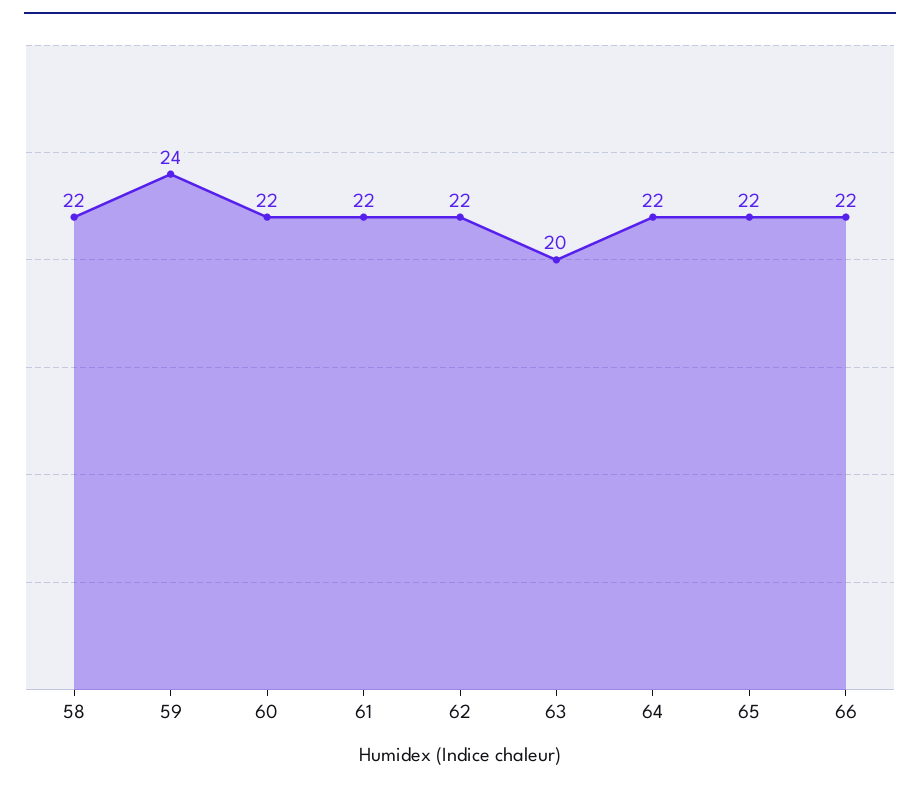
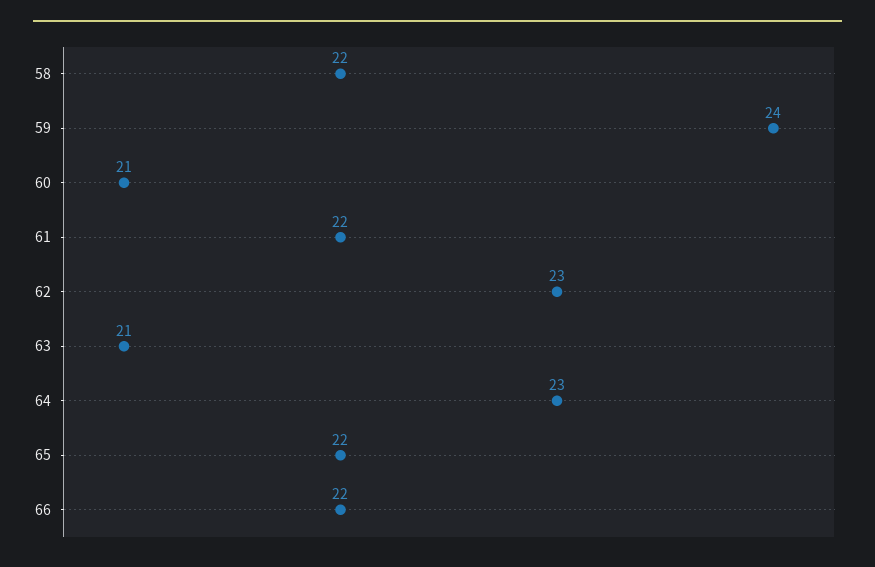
  {
    "58": 22,
    "59": 24,
-   "60": 22,
+   "60": 21,
    "61": 22,
-   "62": 22,
+   "62": 23,
-   "63": 20,
+   "63": 21,
-   "64": 22,
+   "64": 23,
    "65": 22,
    "66": 22
  }

